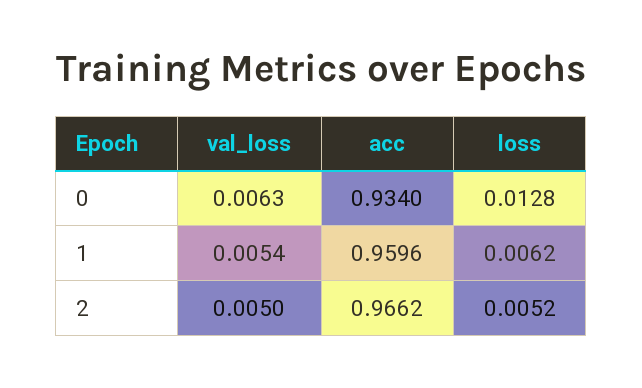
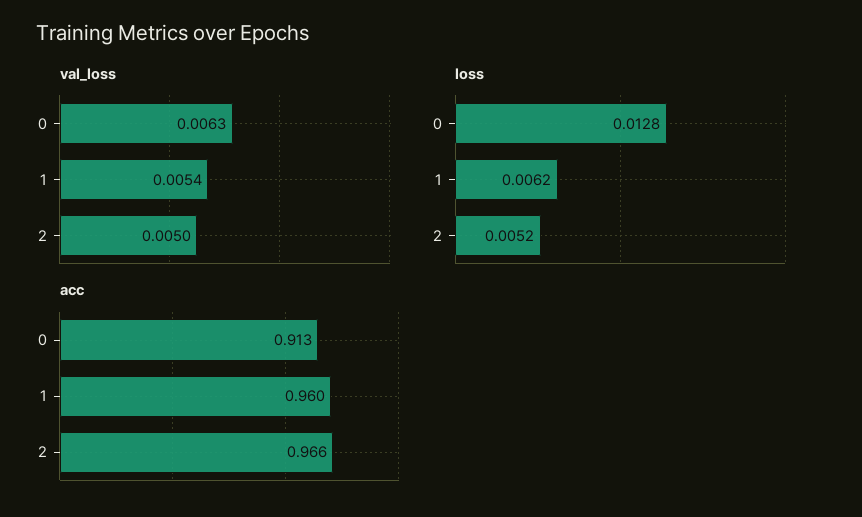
  {
    "val_loss": {
      "0": 0.0063,
      "1": 0.0054,
      "2": 0.005
    },
    "acc": {
-     "0": 0.934,
+     "0": 0.913,
      "1": 0.9596,
      "2": 0.9662
    },
    "loss": {
      "0": 0.0128,
      "1": 0.0062,
      "2": 0.0052
    }
  }

